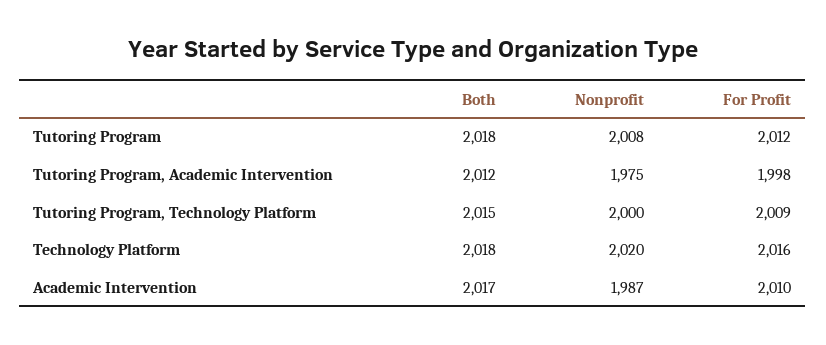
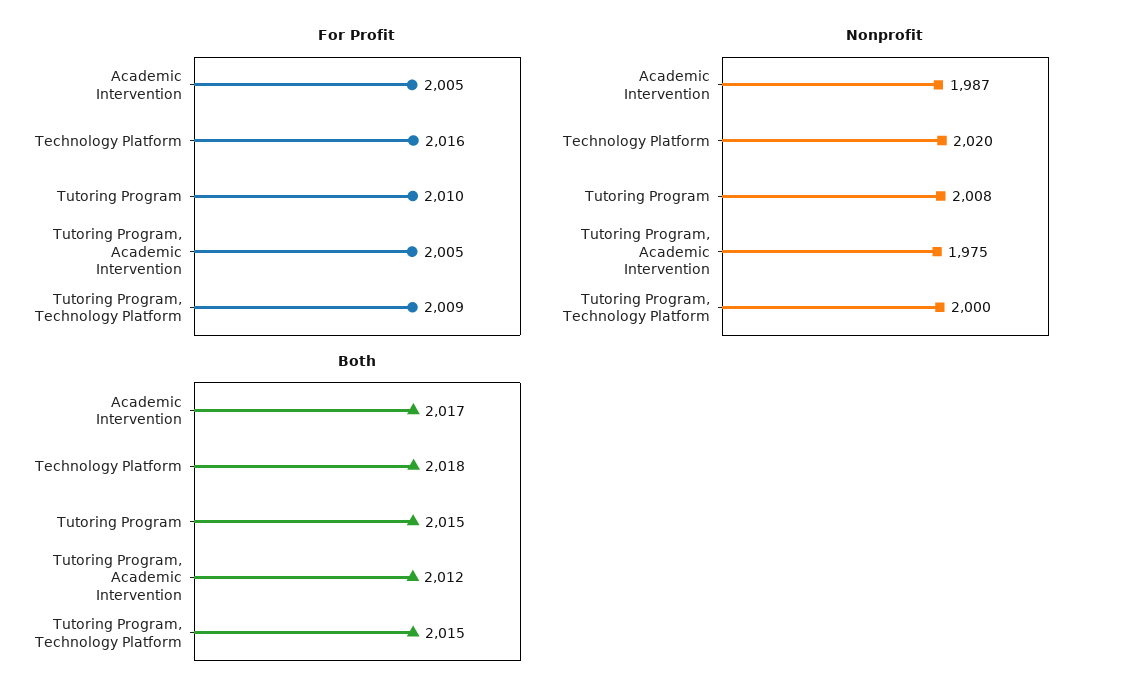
  {
    "Both": {
-     "Tutoring Program": 2018,
+     "Tutoring Program": 2015,
      "Tutoring Program, Academic Intervention": 2012,
      "Tutoring Program, Technology Platform": 2015,
      "Technology Platform": 2018,
      "Academic Intervention": 2017
    },
    "Nonprofit": {
      "Tutoring Program": 2008,
      "Tutoring Program, Academic Intervention": 1975,
      "Tutoring Program, Technology Platform": 2000,
      "Technology Platform": 2020,
      "Academic Intervention": 1987
    },
    "For Profit": {
-     "Tutoring Program": 2012,
+     "Tutoring Program": 2010,
-     "Tutoring Program, Academic Intervention": 1998,
+     "Tutoring Program, Academic Intervention": 2005,
      "Tutoring Program, Technology Platform": 2009,
      "Technology Platform": 2016,
-     "Academic Intervention": 2010
+     "Academic Intervention": 2005
    }
  }

